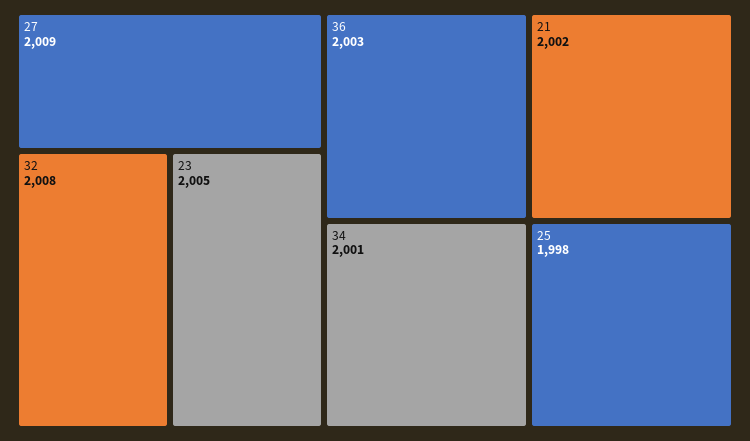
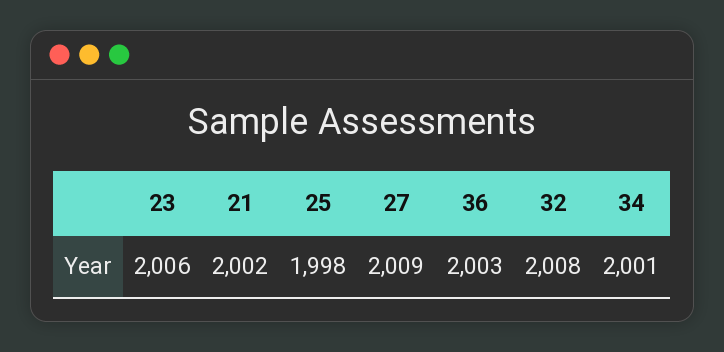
  {
    "27": 2009,
    "32": 2008,
-   "23": 2005,
+   "23": 2006,
    "36": 2003,
    "21": 2002,
    "34": 2001,
    "25": 1998
  }

